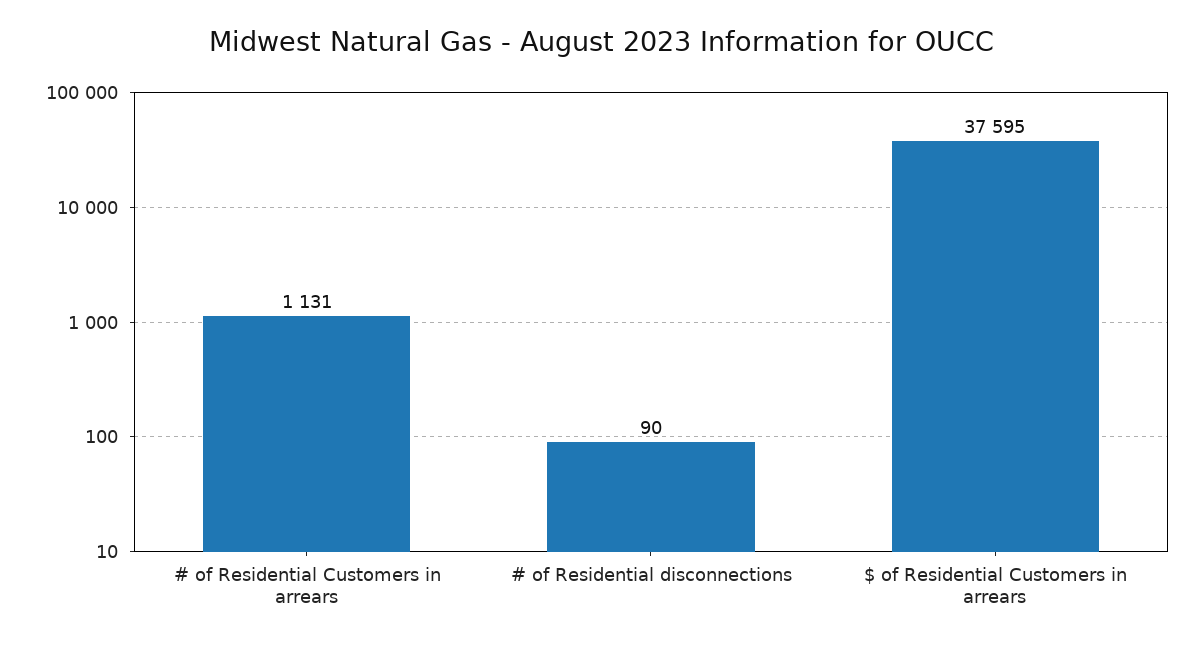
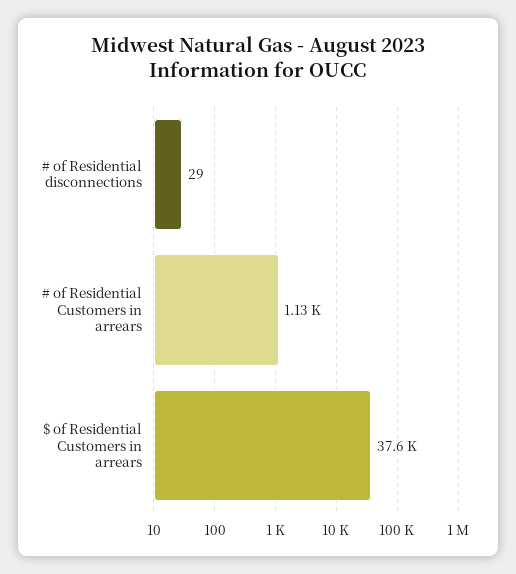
  {
    "# of Residential Customers in arrears": 1131,
-   "# of Residential disconnections": 90,
+   "# of Residential disconnections": 29,
    "$ of Residential Customers in arrears": 37595
  }

